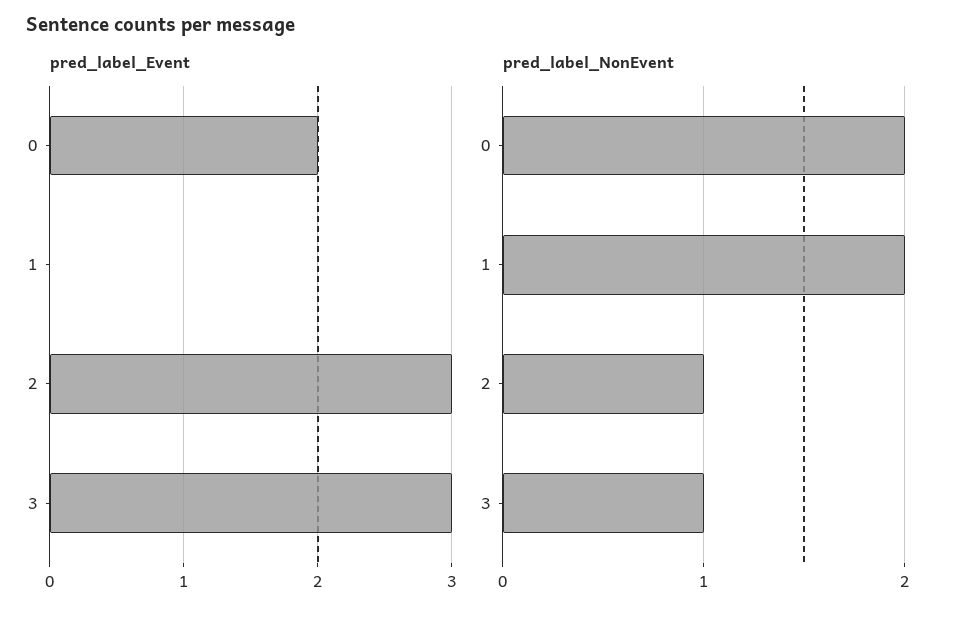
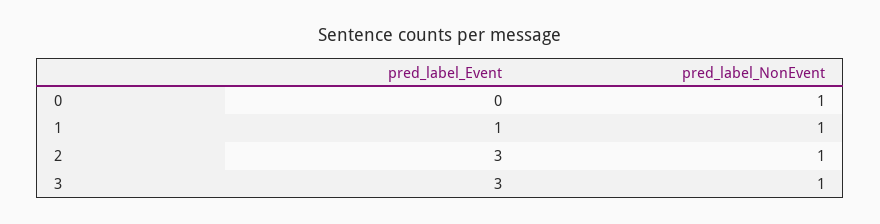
  {
    "pred_label_Event": {
-     "0": 2,
+     "0": 0,
-     "1": 0,
+     "1": 1,
      "2": 3,
      "3": 3
    },
    "pred_label_NonEvent": {
-     "0": 2,
+     "0": 1,
-     "1": 2,
+     "1": 1,
      "2": 1,
      "3": 1
    }
  }

